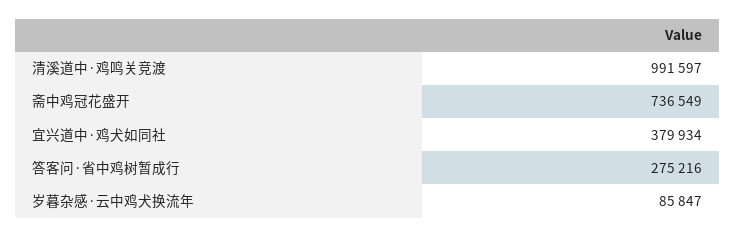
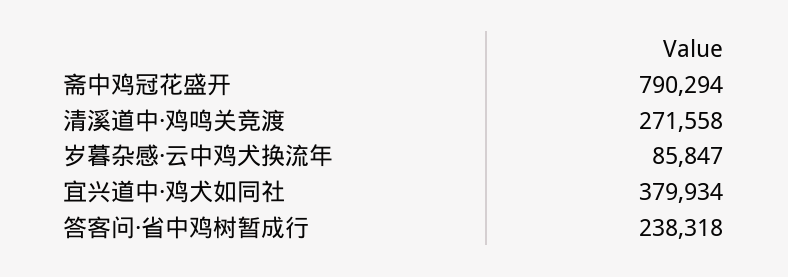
  {
-   "清溪道中·鸡鸣关竞渡": 991597,
+   "清溪道中·鸡鸣关竞渡": 271558,
-   "斋中鸡冠花盛开": 736549,
+   "斋中鸡冠花盛开": 790294,
    "宜兴道中·鸡犬如同社": 379934,
-   "答客问·省中鸡树暂成行": 275216,
+   "答客问·省中鸡树暂成行": 238318,
    "岁暮杂感·云中鸡犬换流年": 85847
  }

